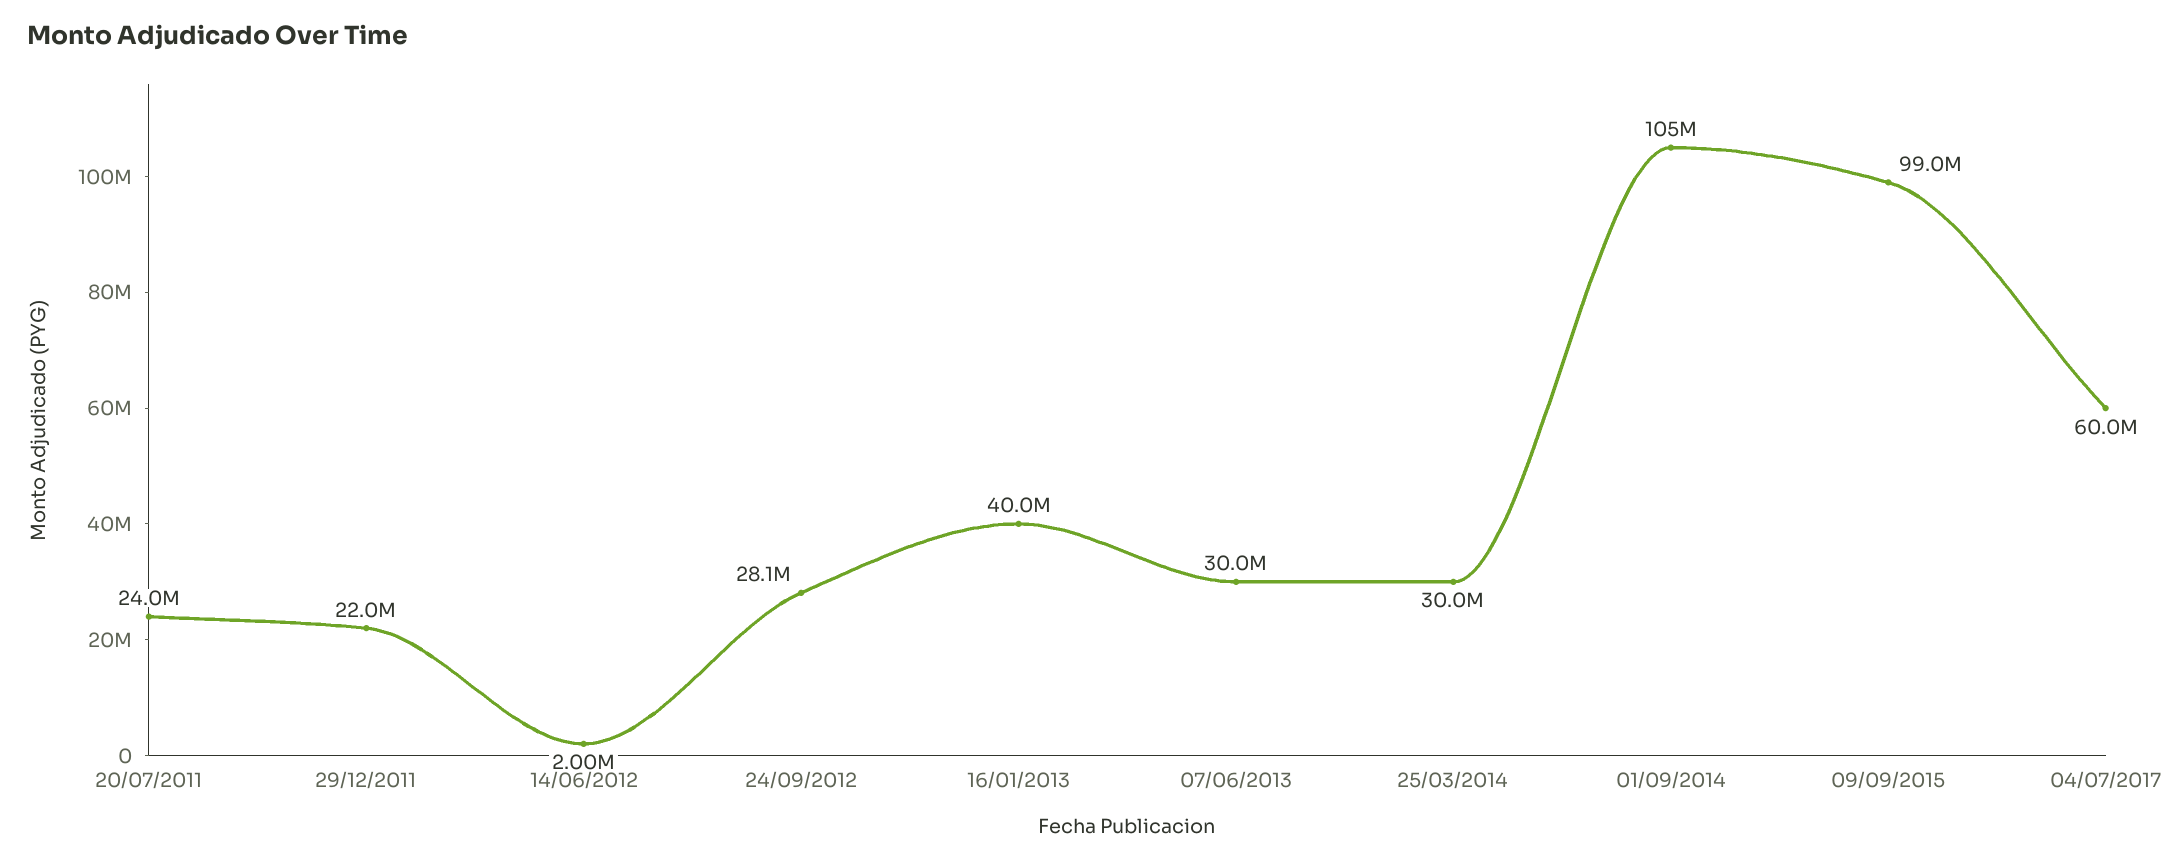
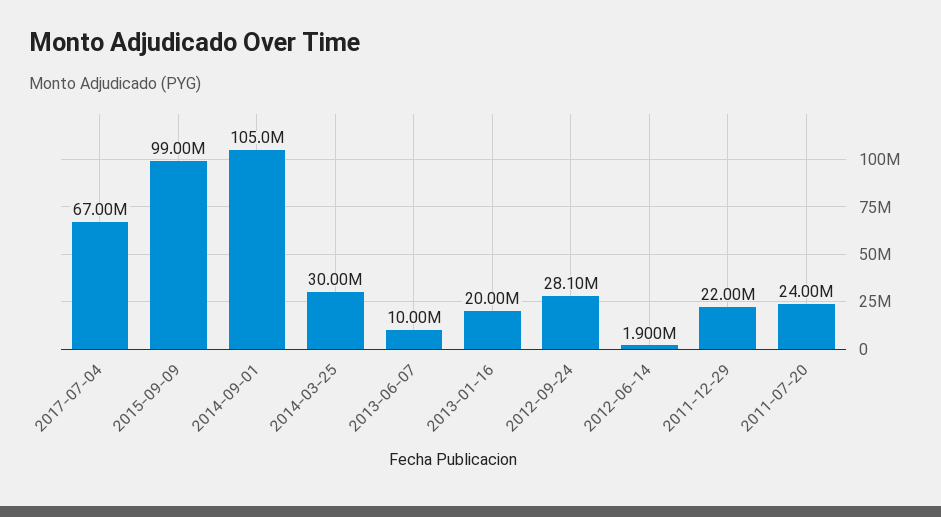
  {
    "20/07/2011": 24000000,
    "29/12/2011": 22000000,
-   "14/06/2012": 2000000,
+   "14/06/2012": 1900000,
    "24/09/2012": 28100000,
-   "16/01/2013": 40000000,
+   "16/01/2013": 20000000,
-   "07/06/2013": 30000000,
+   "07/06/2013": 10000000,
    "25/03/2014": 30000000,
    "01/09/2014": 105000000,
    "09/09/2015": 99000000,
-   "04/07/2017": 60000000
+   "04/07/2017": 67000000
  }

